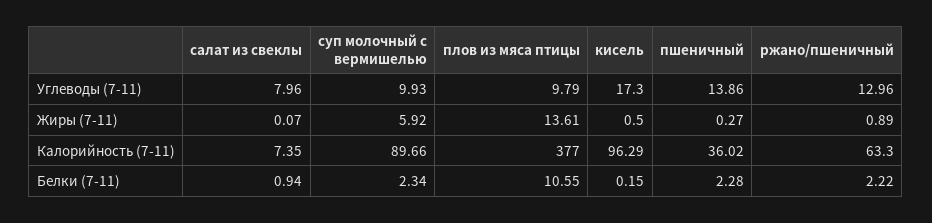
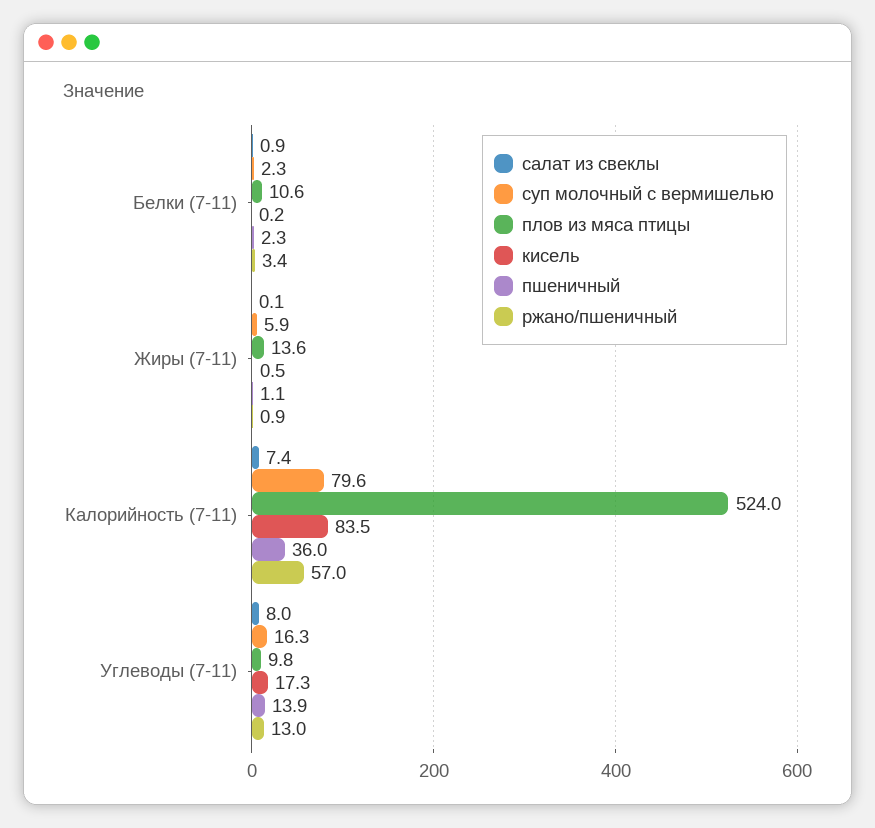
  {
    "салат из свеклы": {
      "Углеводы (7-11)": 7.96,
      "Жиры (7-11)": 0.07,
      "Калорийность (7-11)": 7.35,
      "Белки (7-11)": 0.94
    },
    "суп молочный с вермишелью": {
-     "Углеводы (7-11)": 9.93,
+     "Углеводы (7-11)": 16.3,
      "Жиры (7-11)": 5.92,
-     "Калорийность (7-11)": 89.66,
+     "Калорийность (7-11)": 79.6,
      "Белки (7-11)": 2.34
    },
    "плов из мяса птицы": {
      "Углеводы (7-11)": 9.79,
      "Жиры (7-11)": 13.61,
-     "Калорийность (7-11)": 377,
+     "Калорийность (7-11)": 524,
      "Белки (7-11)": 10.55
    },
    "кисель": {
      "Углеводы (7-11)": 17.3,
      "Жиры (7-11)": 0.5,
-     "Калорийность (7-11)": 96.29,
+     "Калорийность (7-11)": 83.5,
      "Белки (7-11)": 0.15
    },
    "пшеничный": {
      "Углеводы (7-11)": 13.86,
-     "Жиры (7-11)": 0.27,
+     "Жиры (7-11)": 1.1,
      "Калорийность (7-11)": 36.02,
      "Белки (7-11)": 2.28
    },
    "ржано/пшеничный": {
      "Углеводы (7-11)": 12.96,
      "Жиры (7-11)": 0.89,
-     "Калорийность (7-11)": 63.3,
+     "Калорийность (7-11)": 57,
-     "Белки (7-11)": 2.22
+     "Белки (7-11)": 3.4
    }
  }

